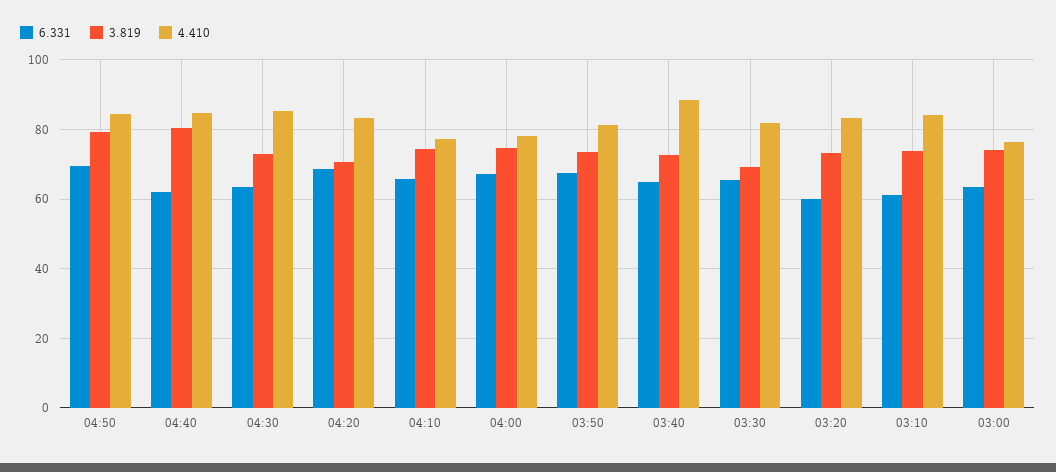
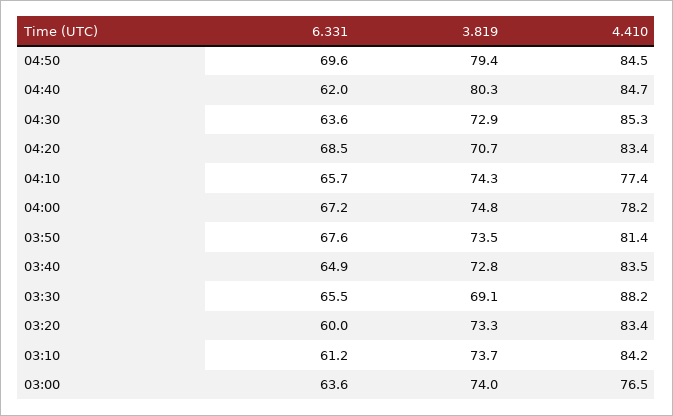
  {
    "6.331": {
      "04:50": 69.6,
      "04:40": 62,
      "04:30": 63.6,
      "04:20": 68.5,
      "04:10": 65.7,
      "04:00": 67.2,
      "03:50": 67.6,
      "03:40": 64.9,
      "03:30": 65.5,
      "03:20": 60,
      "03:10": 61.2,
      "03:00": 63.6
    },
    "3.819": {
      "04:50": 79.4,
      "04:40": 80.3,
      "04:30": 72.9,
      "04:20": 70.7,
      "04:10": 74.3,
      "04:00": 74.8,
      "03:50": 73.5,
      "03:40": 72.8,
      "03:30": 69.1,
      "03:20": 73.3,
      "03:10": 73.7,
      "03:00": 74
    },
    "4.410": {
      "04:50": 84.5,
      "04:40": 84.7,
      "04:30": 85.3,
      "04:20": 83.4,
      "04:10": 77.4,
      "04:00": 78.2,
      "03:50": 81.4,
-     "03:40": 88,
+     "03:40": 83.5,
-     "03:30": 82,
+     "03:30": 88.2,
      "03:20": 83.4,
      "03:10": 84.2,
      "03:00": 76.5
    }
  }

